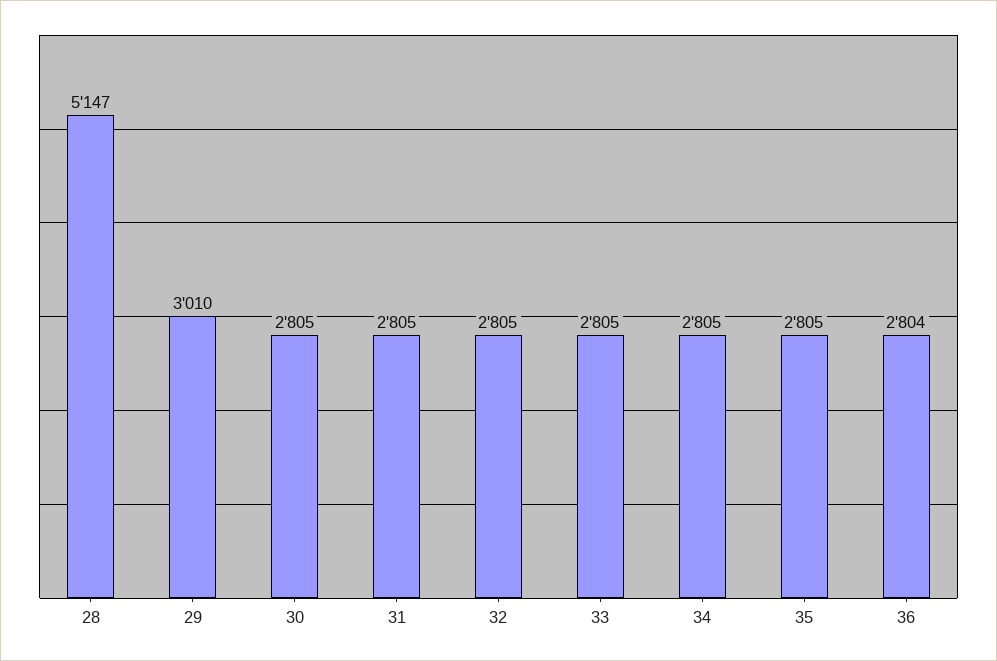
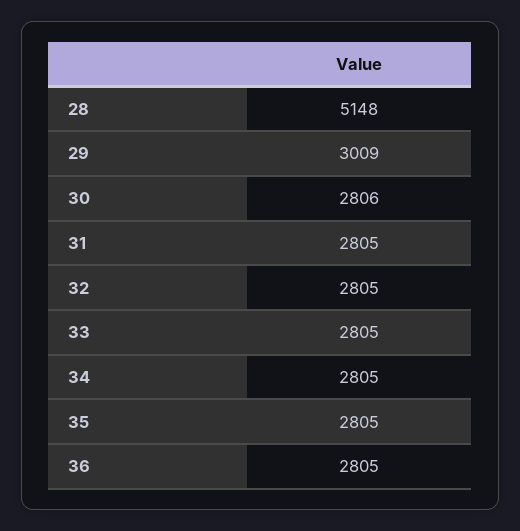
  {
-   "28": 5147,
+   "28": 5148,
-   "29": 3010,
+   "29": 3009,
-   "30": 2805,
+   "30": 2806,
    "31": 2805,
    "32": 2805,
    "33": 2805,
    "34": 2805,
    "35": 2805,
-   "36": 2804
+   "36": 2805
  }

